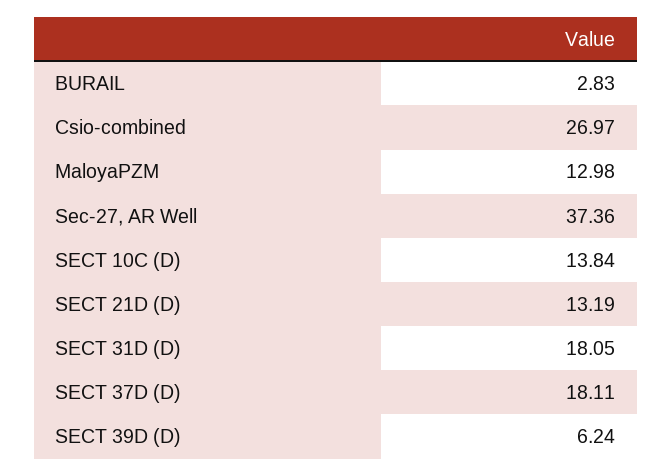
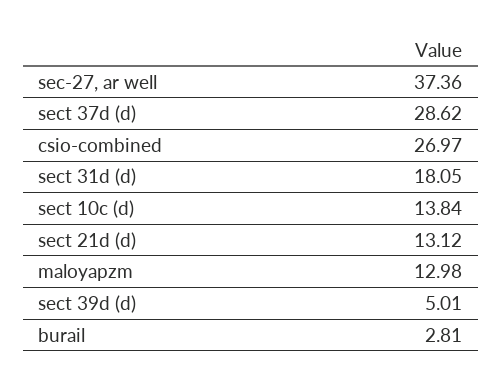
  {
-   "BURAIL": 2.83,
+   "BURAIL": 2.81,
    "Csio-combined": 26.97,
    "MaloyaPZM": 12.98,
    "Sec-27, AR Well": 37.36,
    "SECT 10C (D)": 13.84,
-   "SECT 21D (D)": 13.19,
+   "SECT 21D (D)": 13.12,
    "SECT 31D (D)": 18.05,
-   "SECT 37D (D)": 18.11,
+   "SECT 37D (D)": 28.62,
-   "SECT 39D (D)": 6.24
+   "SECT 39D (D)": 5.01
  }

